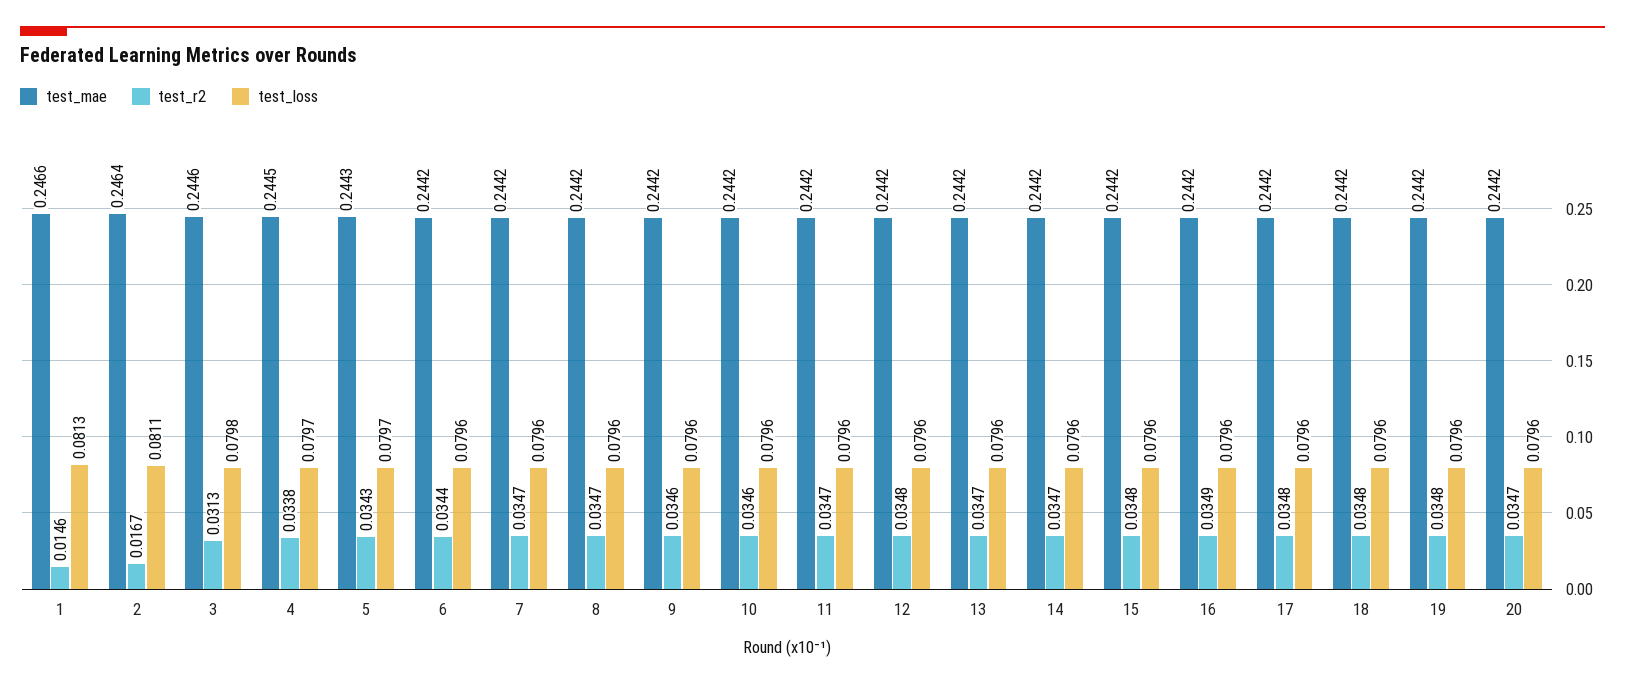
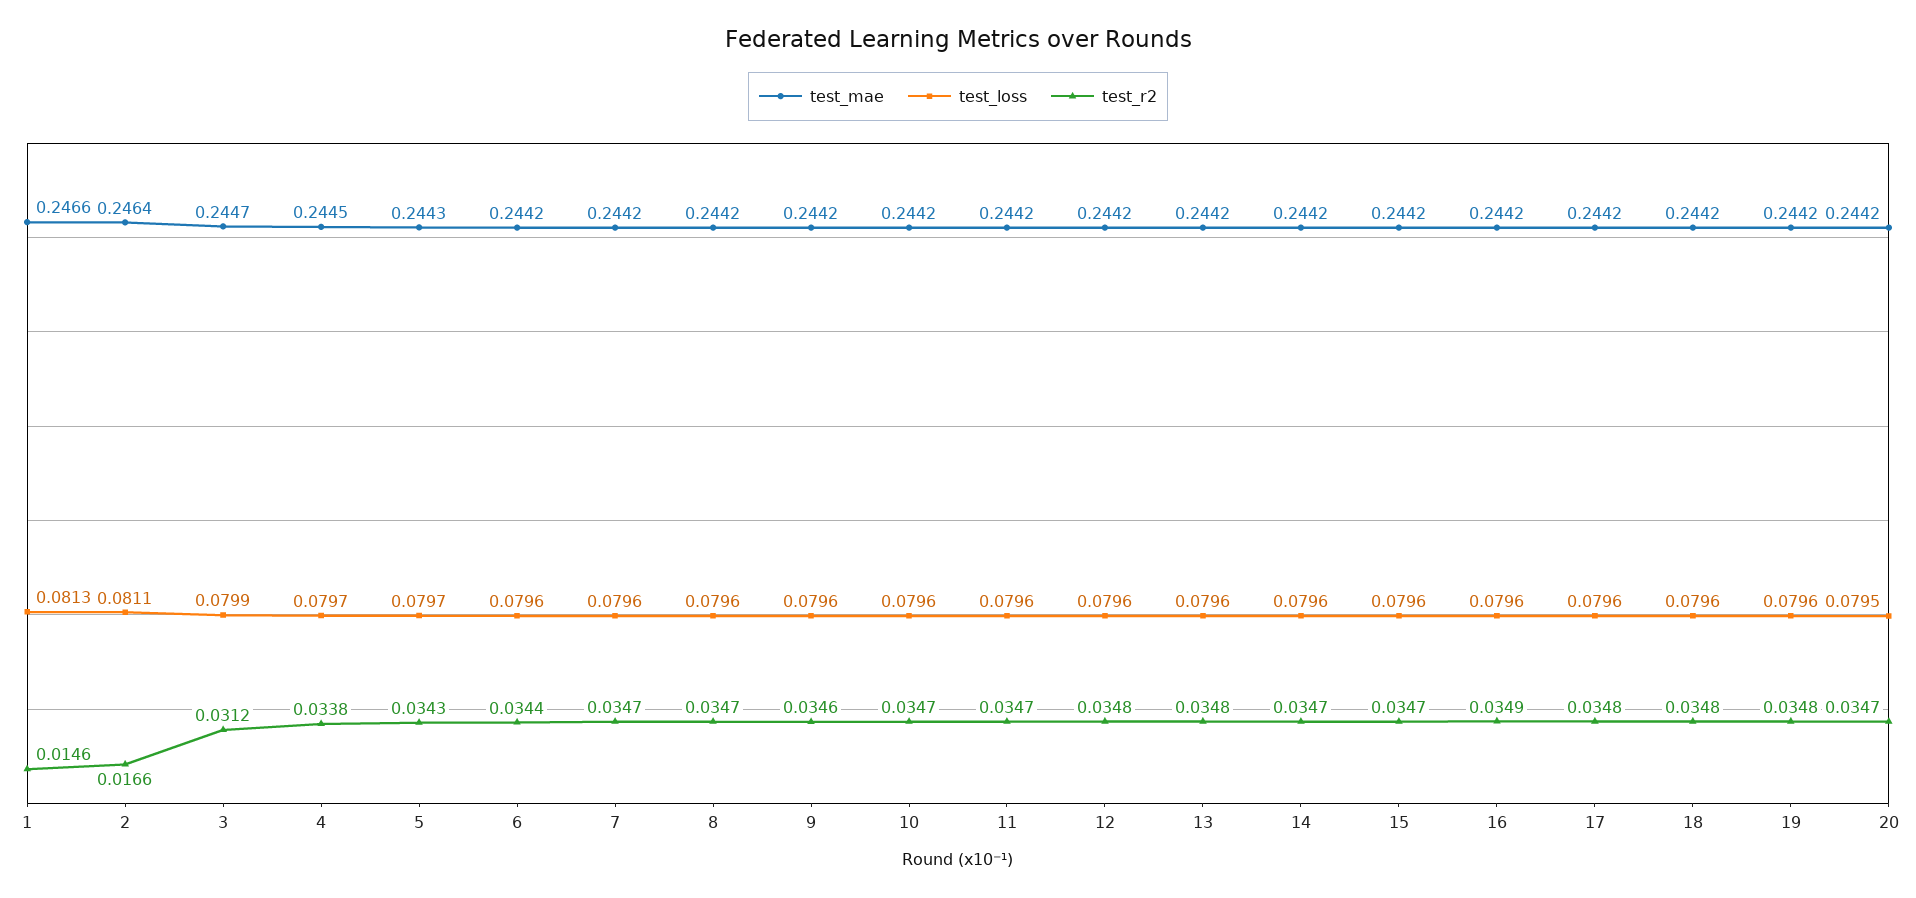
  {
    "test_mae": {
      "1": 0.2466,
      "2": 0.2464,
-     "3": 0.2446,
+     "3": 0.2447,
      "4": 0.2445,
      "5": 0.2443,
      "6": 0.2442,
      "7": 0.2442,
      "8": 0.2442,
      "9": 0.2442,
      "10": 0.2442,
      "11": 0.2442,
      "12": 0.2442,
      "13": 0.2442,
      "14": 0.2442,
      "15": 0.2442,
      "16": 0.2442,
      "17": 0.2442,
      "18": 0.2442,
      "19": 0.2442,
      "20": 0.2442
    },
    "test_r2": {
      "1": 0.0146,
-     "2": 0.0167,
+     "2": 0.0166,
-     "3": 0.0313,
+     "3": 0.0312,
      "4": 0.0338,
      "5": 0.0343,
      "6": 0.0344,
      "7": 0.0347,
      "8": 0.0347,
      "9": 0.0346,
-     "10": 0.0346,
+     "10": 0.0347,
      "11": 0.0347,
      "12": 0.0348,
-     "13": 0.0347,
+     "13": 0.0348,
      "14": 0.0347,
-     "15": 0.0348,
+     "15": 0.0347,
      "16": 0.0349,
      "17": 0.0348,
      "18": 0.0348,
      "19": 0.0348,
      "20": 0.0347
    },
    "test_loss": {
      "1": 0.0813,
      "2": 0.0811,
-     "3": 0.0798,
+     "3": 0.0799,
      "4": 0.0797,
      "5": 0.0797,
      "6": 0.0796,
      "7": 0.0796,
      "8": 0.0796,
      "9": 0.0796,
      "10": 0.0796,
      "11": 0.0796,
      "12": 0.0796,
      "13": 0.0796,
      "14": 0.0796,
      "15": 0.0796,
      "16": 0.0796,
      "17": 0.0796,
      "18": 0.0796,
      "19": 0.0796,
-     "20": 0.0796
+     "20": 0.0795
    }
  }

